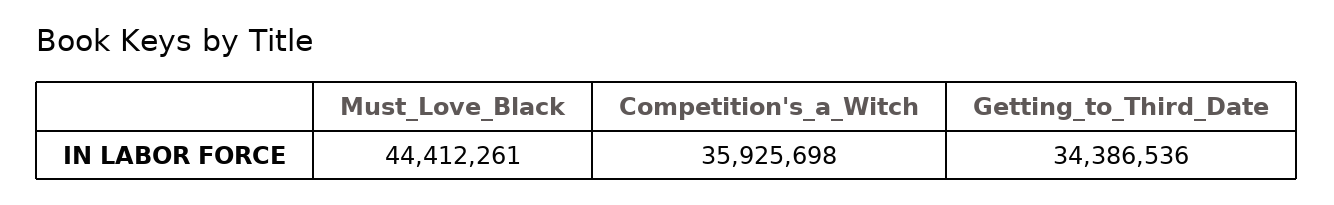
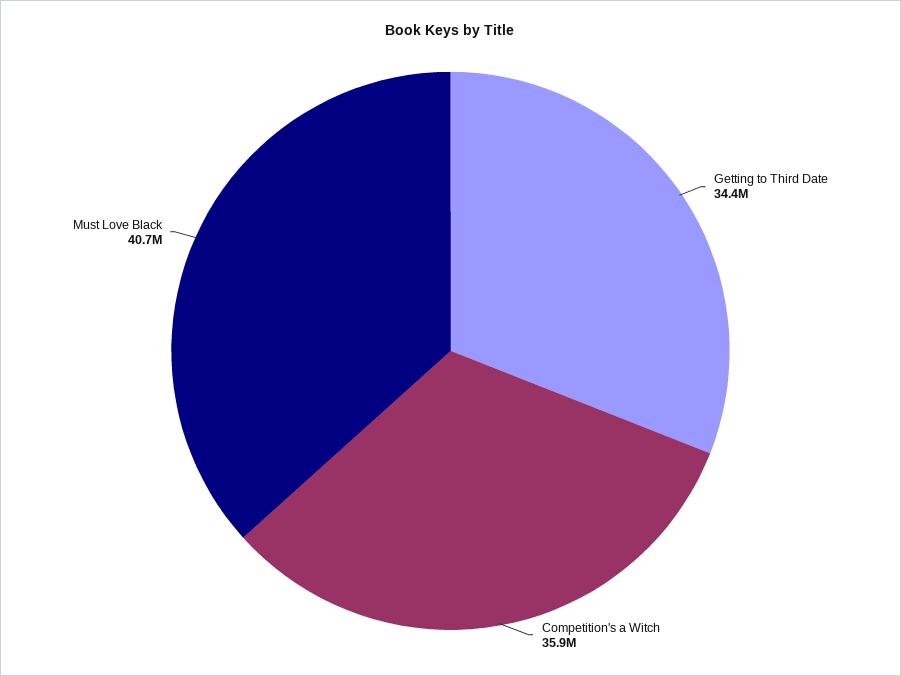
  {
-   "Must_Love_Black": 44412261,
+   "Must_Love_Black": 40700000,
    "Competition's_a_Witch": 35925698,
    "Getting_to_Third_Date": 34386536
  }

